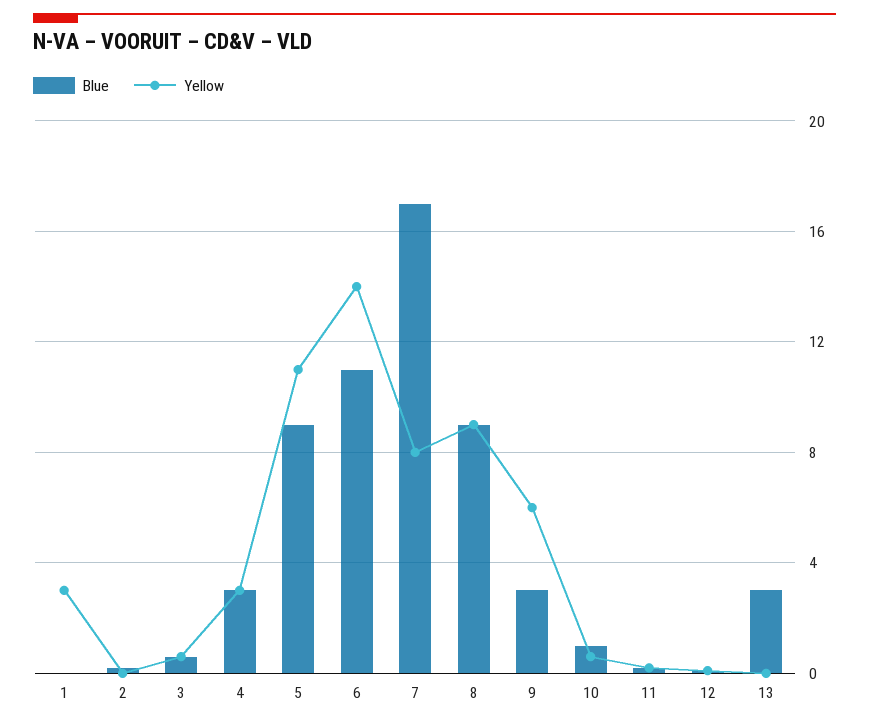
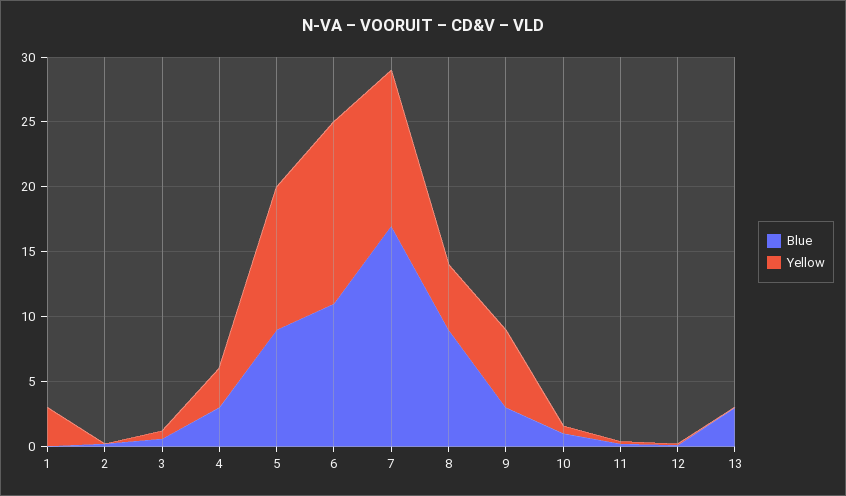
  {
    "Blue": {
      "1": 0,
      "2": 0,
      "3": 0.5,
      "4": 3,
      "5": 9,
      "6": 11,
      "7": 17,
      "8": 9,
      "9": 3,
      "10": 1,
      "11": 0,
      "12": 0,
      "13": 3
    },
    "Yellow": {
      "1": 3,
      "2": 0,
      "3": 0.5,
      "4": 3,
      "5": 11,
      "6": 14,
-     "7": 8,
+     "7": 12,
-     "8": 9,
+     "8": 5,
      "9": 6,
      "10": 0.5,
      "11": 0,
      "12": 0,
      "13": 0
    }
  }

